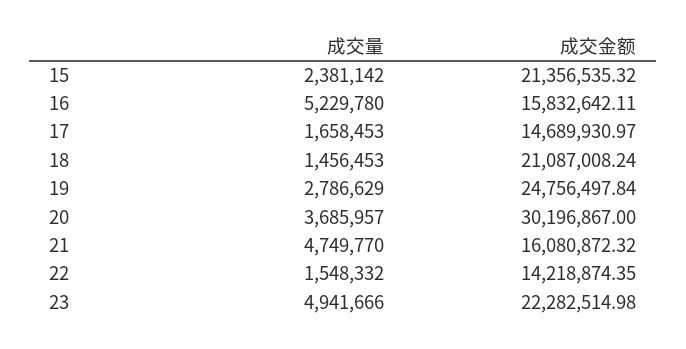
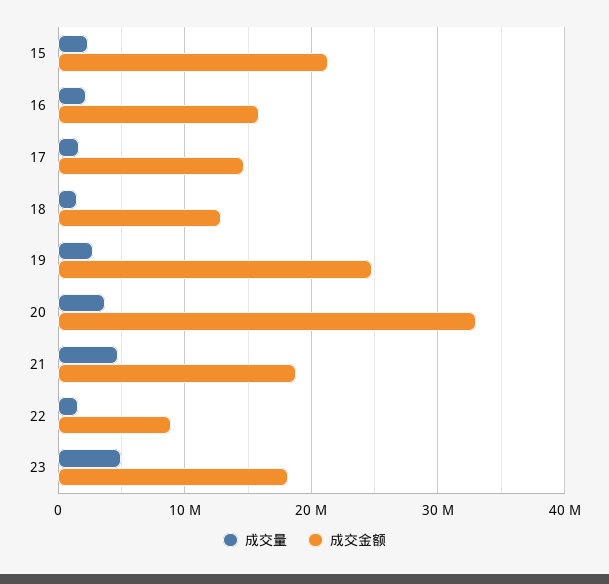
  {
    "成交量": {
      "15": 2381142,
-     "16": 5229780,
+     "16": 2000000,
      "17": 1658453,
      "18": 1456453,
      "19": 2786629,
      "20": 3685957,
      "21": 4749770,
      "22": 1548332,
      "23": 4941666
    },
    "成交金额": {
      "15": 21356535.32,
      "16": 15832642.11,
      "17": 14689930.97,
-     "18": 21087008.24,
+     "18": 13000000,
      "19": 24756497.84,
-     "20": 30196867,
+     "20": 33000000,
-     "21": 16080872.32,
+     "21": 19000000,
-     "22": 14218874.35,
+     "22": 9000000,
-     "23": 22282514.98
+     "23": 18000000
    }
  }

